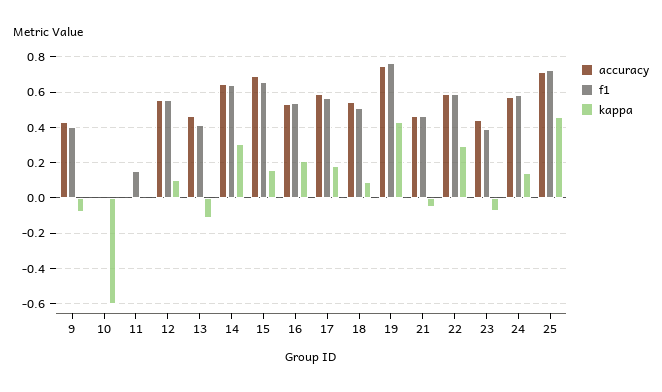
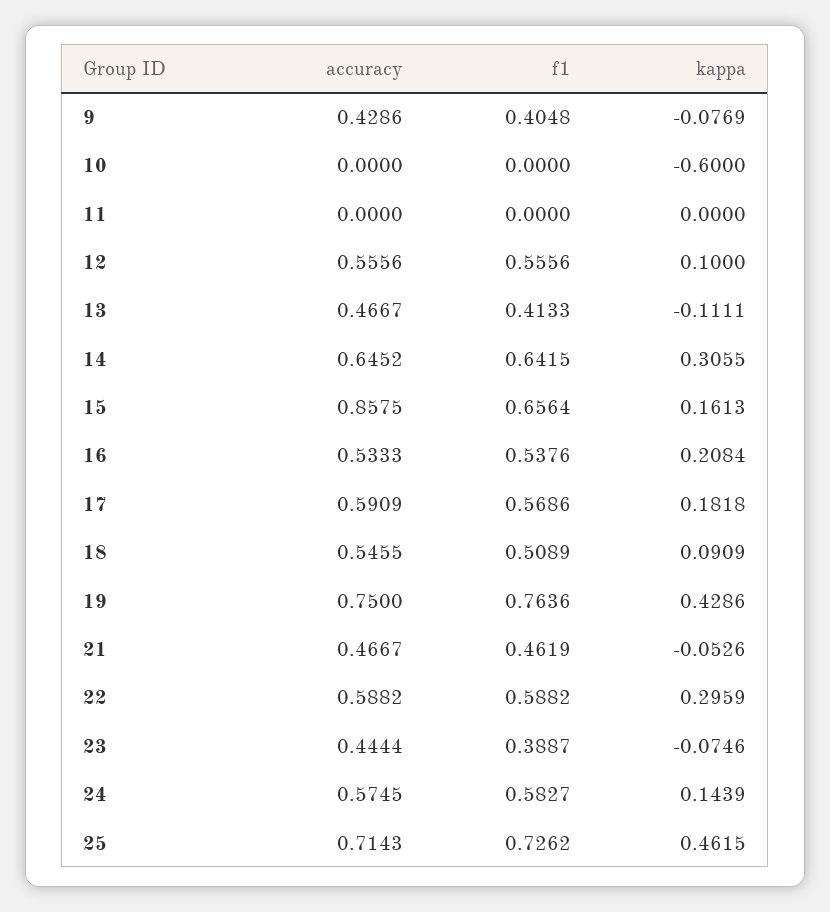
  {
    "accuracy": {
      "9": 0.4286,
      "10": 0,
      "11": 0,
      "12": 0.5556,
      "13": 0.4667,
      "14": 0.6452,
-     "15": 0.7,
+     "15": 0.8575,
      "16": 0.5333,
      "17": 0.5909,
      "18": 0.5455,
      "19": 0.75,
      "21": 0.4667,
      "22": 0.5882,
      "23": 0.4444,
      "24": 0.5745,
      "25": 0.7143
    },
    "f1": {
      "9": 0.4048,
      "10": 0,
-     "11": 0.15,
+     "11": 0,
      "12": 0.5556,
      "13": 0.4133,
      "14": 0.6415,
      "15": 0.6564,
      "16": 0.5376,
      "17": 0.5686,
      "18": 0.5089,
      "19": 0.7636,
      "21": 0.4619,
      "22": 0.5882,
      "23": 0.3887,
      "24": 0.5827,
      "25": 0.7262
    },
    "kappa": {
      "9": -0.0769,
      "10": -0.6,
      "11": 0,
      "12": 0.1,
      "13": -0.1111,
      "14": 0.3055,
      "15": 0.1613,
      "16": 0.2084,
      "17": 0.1818,
      "18": 0.0909,
      "19": 0.4286,
      "21": -0.0526,
      "22": 0.2959,
      "23": -0.0746,
      "24": 0.1439,
      "25": 0.4615
    }
  }

